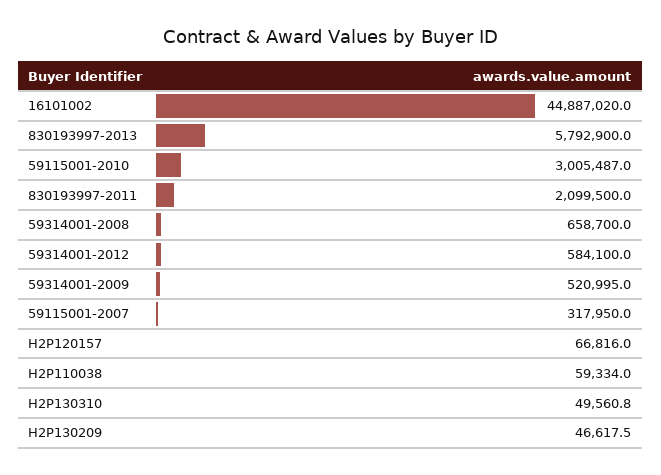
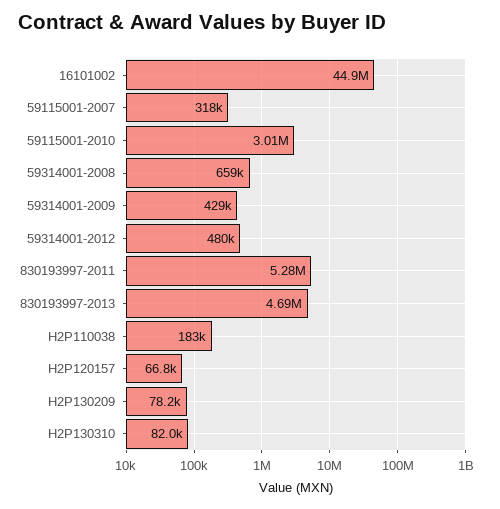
  {
    "16101002": 44887020,
-   "830193997-2013": 5792900,
+   "830193997-2013": 4690000,
    "59115001-2010": 3005487,
-   "830193997-2011": 2099500,
+   "830193997-2011": 5280000,
    "59314001-2008": 658700,
-   "59314001-2012": 584100,
+   "59314001-2012": 480000,
-   "59314001-2009": 520995,
+   "59314001-2009": 429000,
    "59115001-2007": 317950,
    "H2P120157": 66816,
-   "H2P110038": 59334,
+   "H2P110038": 183000,
-   "H2P130310": 49560.8,
+   "H2P130310": 82000,
-   "H2P130209": 46617.5
+   "H2P130209": 78200
  }

